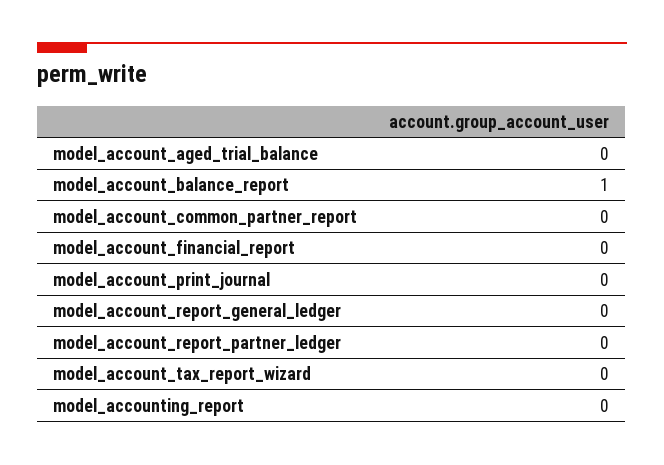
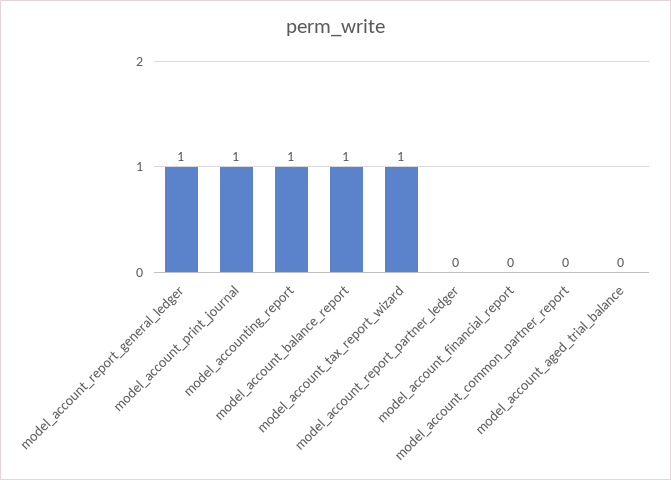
  {
    "model_account_aged_trial_balance": 0,
    "model_account_balance_report": 1,
    "model_account_common_partner_report": 0,
    "model_account_financial_report": 0,
-   "model_account_print_journal": 0,
+   "model_account_print_journal": 1,
-   "model_account_report_general_ledger": 0,
+   "model_account_report_general_ledger": 1,
    "model_account_report_partner_ledger": 0,
-   "model_account_tax_report_wizard": 0,
+   "model_account_tax_report_wizard": 1,
-   "model_accounting_report": 0
+   "model_accounting_report": 1
  }

